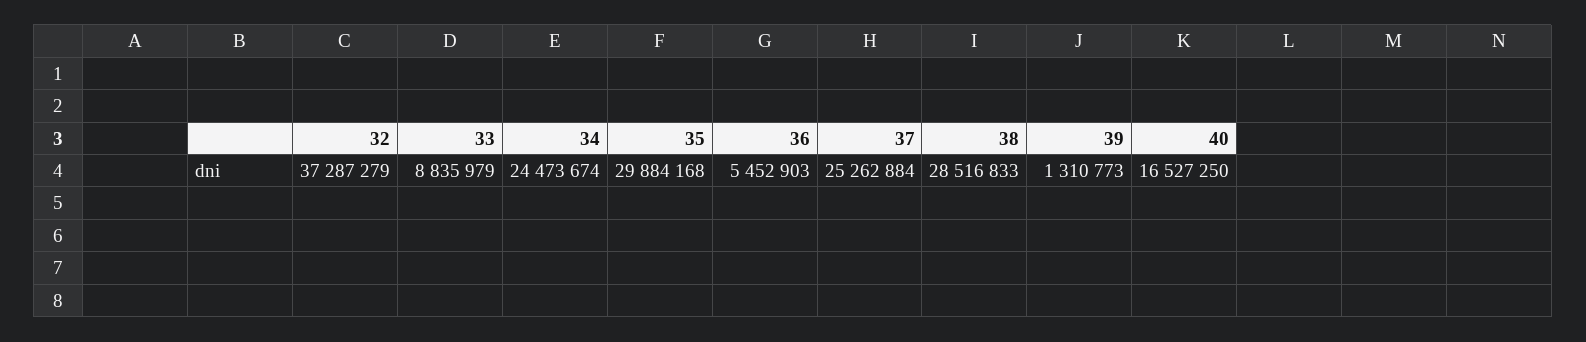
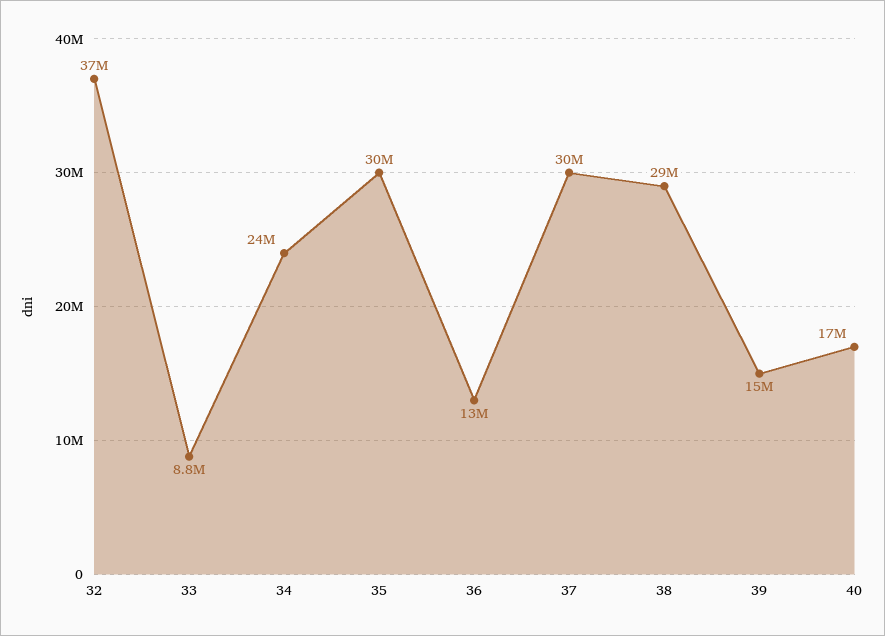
  {
    "32": 37287279,
    "33": 8835979,
    "34": 24473674,
    "35": 29884168,
-   "36": 5452903,
+   "36": 13000000,
-   "37": 25262884,
+   "37": 30000000,
    "38": 28516833,
-   "39": 1310773,
+   "39": 15000000,
    "40": 16527250
  }

